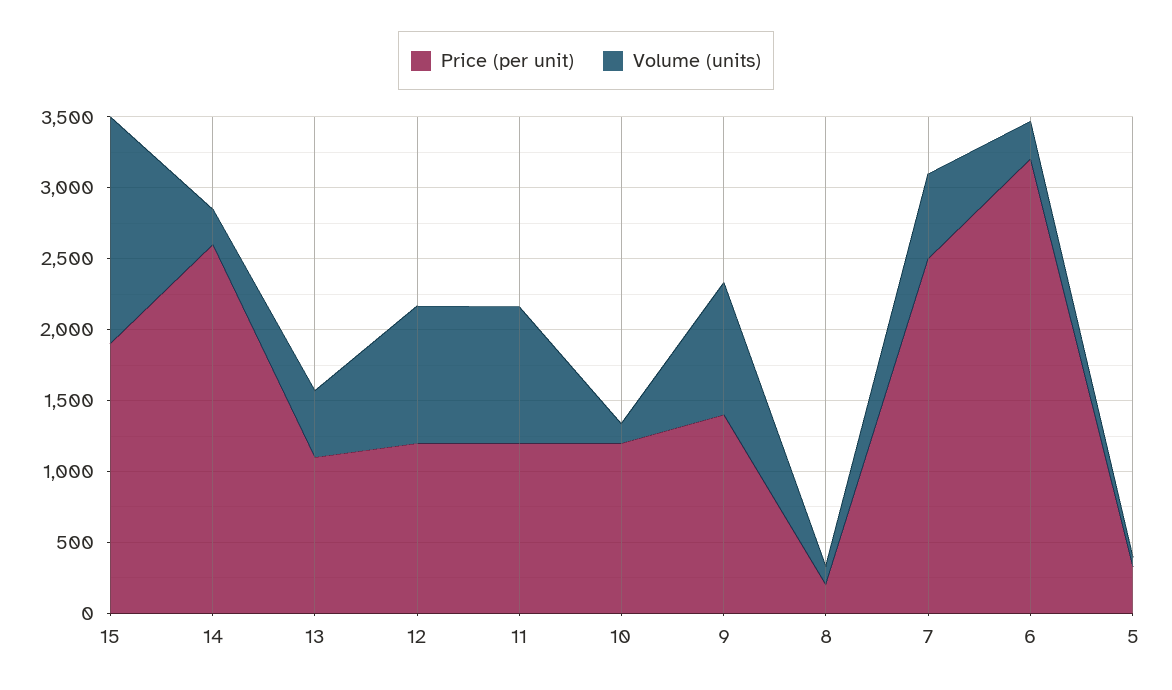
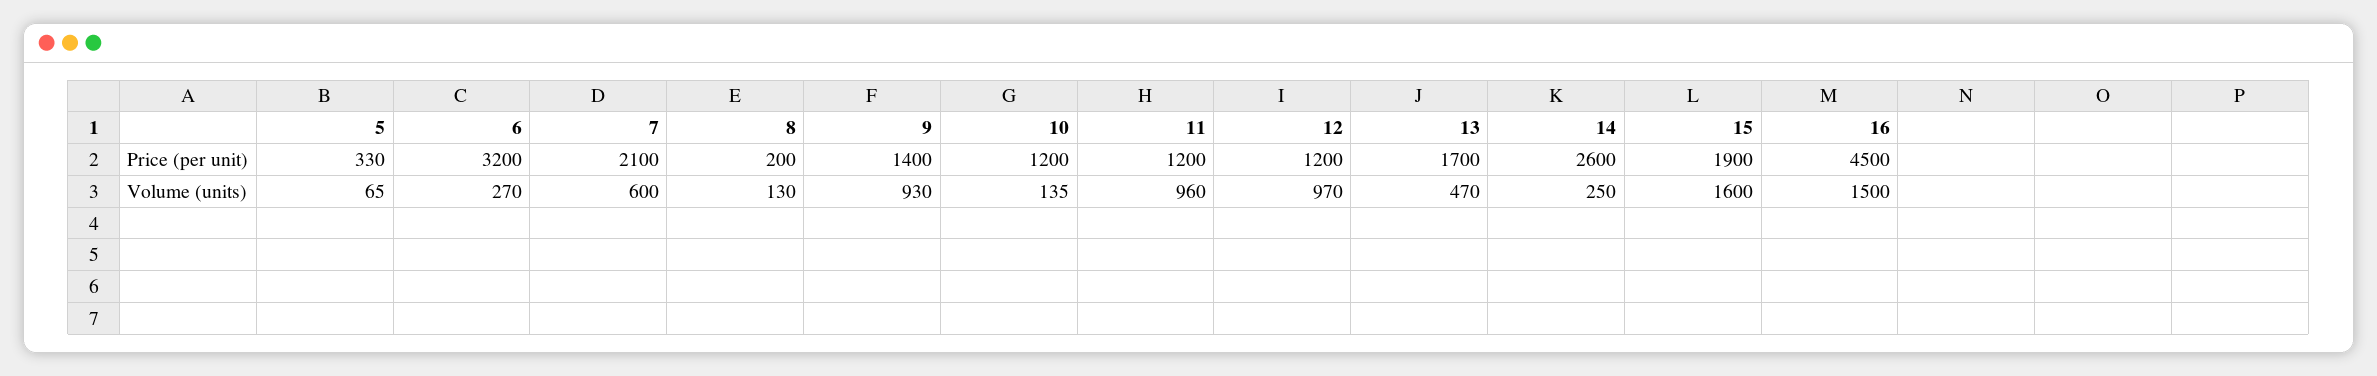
  {
    "Price (per unit)": {
      "15": 1900,
      "14": 2600,
-     "13": 1100,
+     "13": 1700,
      "12": 1200,
      "11": 1200,
      "10": 1200,
      "9": 1400,
      "8": 200,
-     "7": 2500,
+     "7": 2100,
      "6": 3200,
-     "5": 330
+     "5": 330,
+     "16": 4500
    },
    "Volume (units)": {
      "15": 1600,
      "14": 250,
      "13": 470,
      "12": 970,
      "11": 960,
      "10": 135,
      "9": 930,
      "8": 130,
      "7": 600,
      "6": 270,
-     "5": 65
+     "5": 65,
+     "16": 1500
    }
  }

